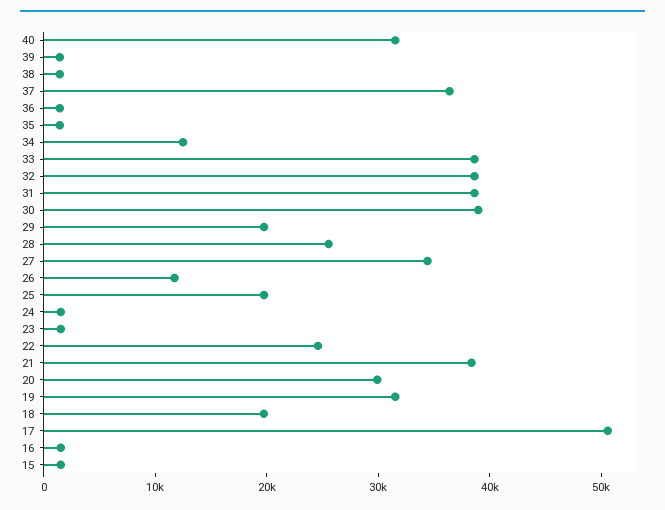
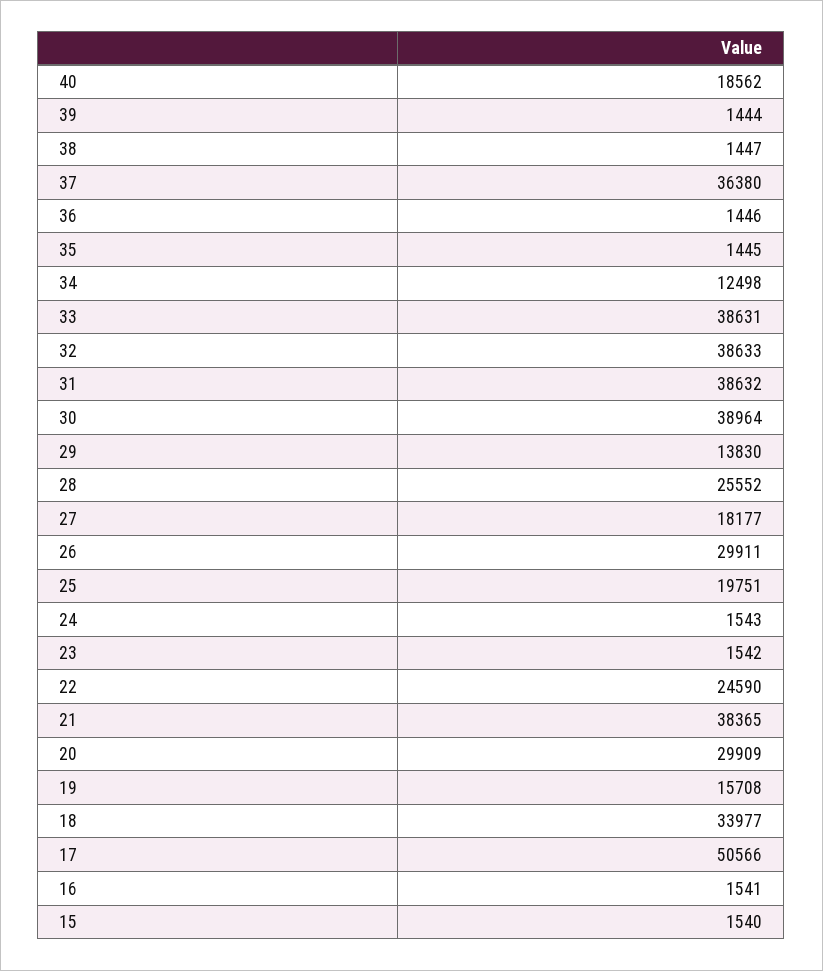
  {
-   "40": 32000,
+   "40": 18562,
    "39": 1444,
    "38": 1447,
    "37": 36380,
    "36": 1446,
    "35": 1445,
    "34": 12498,
    "33": 38631,
    "32": 38633,
    "31": 38632,
    "30": 38964,
-   "29": 20000,
+   "29": 13830,
    "28": 25552,
-   "27": 34000,
+   "27": 18177,
-   "26": 12000,
+   "26": 29911,
    "25": 19751,
    "24": 1543,
    "23": 1542,
    "22": 24590,
    "21": 38365,
    "20": 29909,
-   "19": 32000,
+   "19": 15708,
-   "18": 20000,
+   "18": 33977,
    "17": 50566,
    "16": 1541,
    "15": 1540
  }

